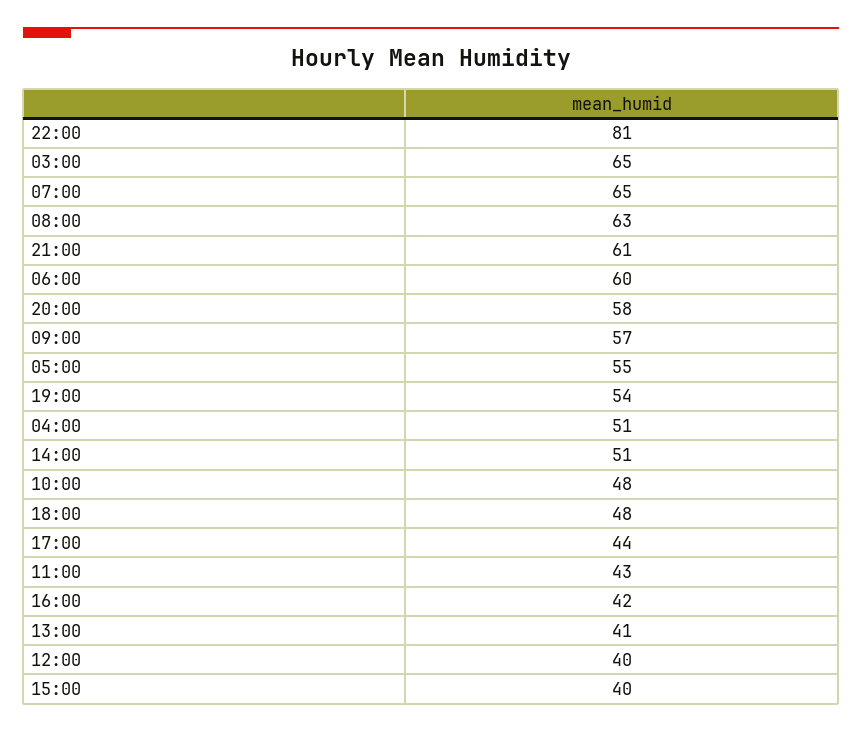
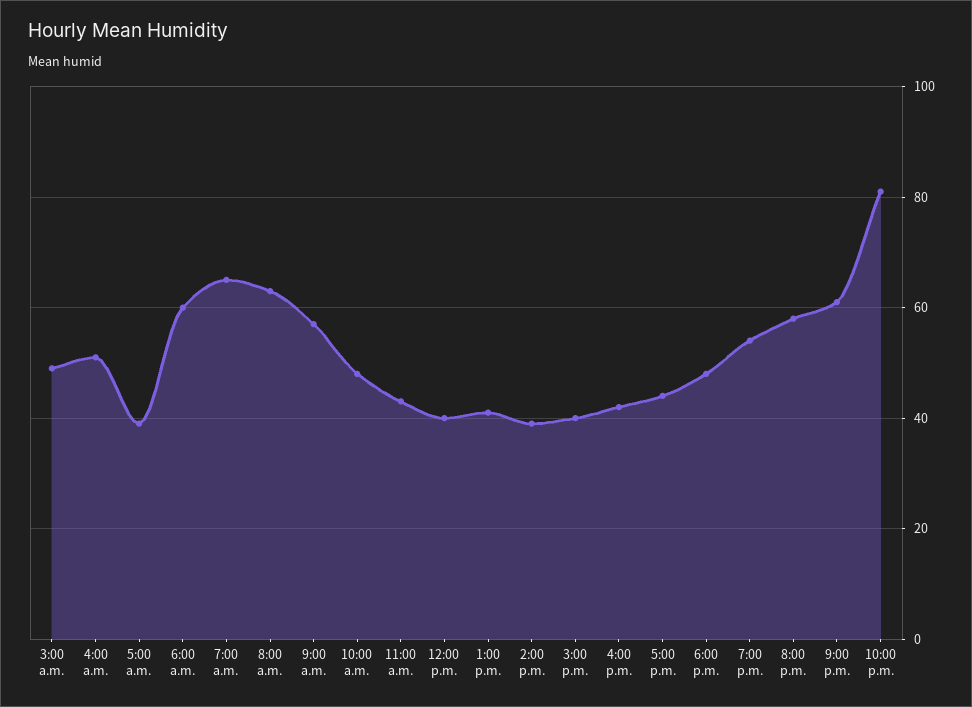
  {
    "22:00": 81,
-   "03:00": 65,
+   "03:00": 50,
    "07:00": 65,
    "08:00": 63,
    "21:00": 61,
    "06:00": 60,
    "20:00": 58,
    "09:00": 57,
-   "05:00": 55,
+   "05:00": 40,
    "19:00": 54,
    "04:00": 51,
-   "14:00": 51,
+   "14:00": 40,
    "10:00": 48,
    "18:00": 48,
    "17:00": 44,
    "11:00": 43,
    "16:00": 42,
    "13:00": 41,
    "12:00": 40,
    "15:00": 40
  }

